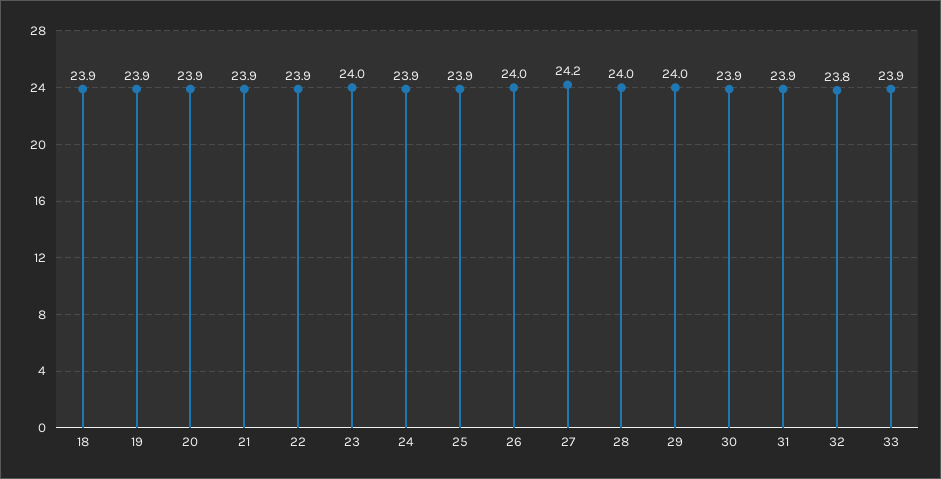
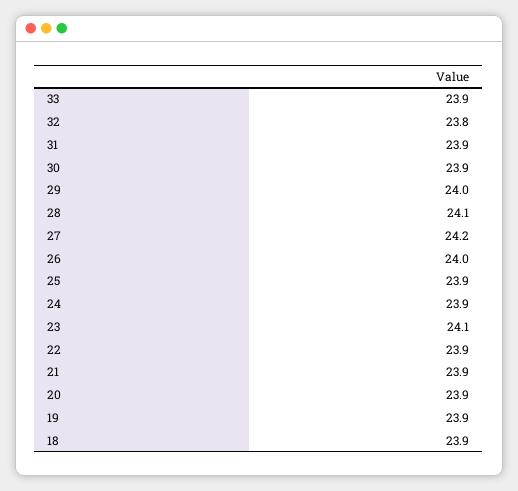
  {
    "18": 23.9,
    "19": 23.9,
    "20": 23.9,
    "21": 23.9,
    "22": 23.9,
-   "23": 24,
+   "23": 24.1,
    "24": 23.9,
    "25": 23.9,
    "26": 24,
    "27": 24.2,
-   "28": 24,
+   "28": 24.1,
    "29": 24,
    "30": 23.9,
    "31": 23.9,
    "32": 23.8,
    "33": 23.9
  }

